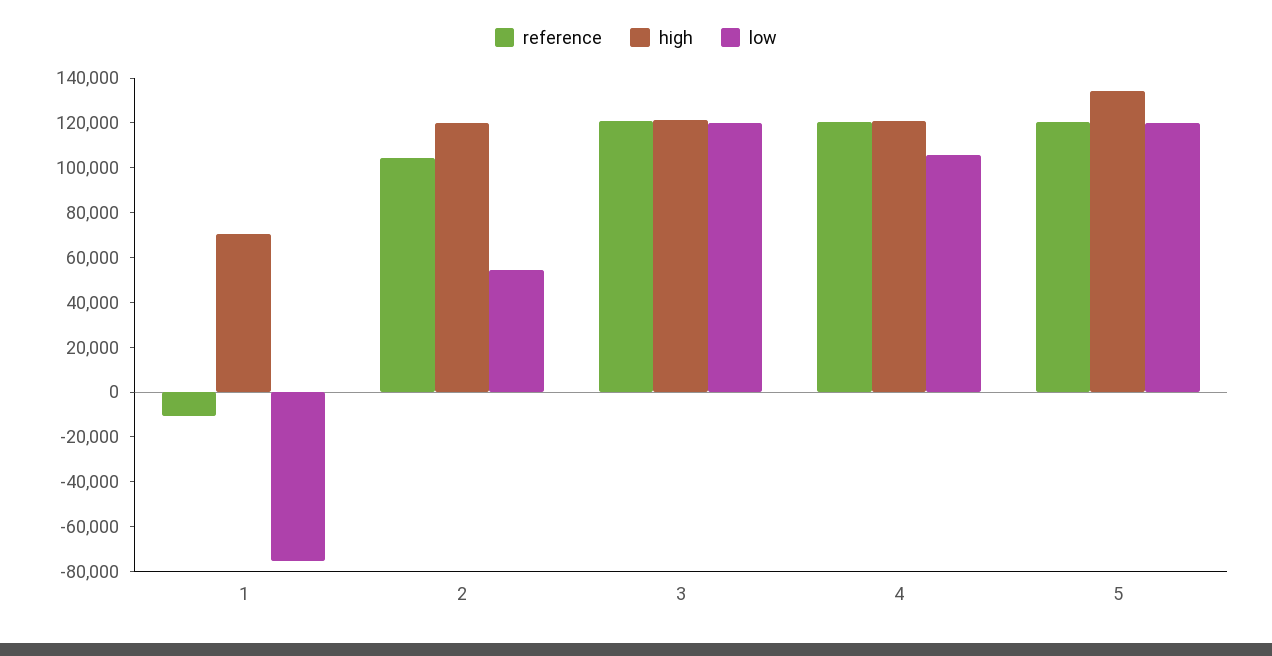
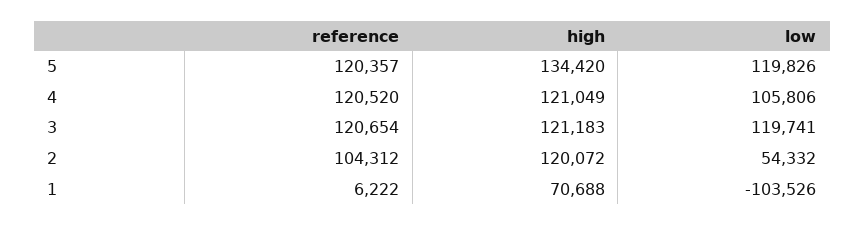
  {
    "reference": {
-     "1": -10000,
+     "1": 6222,
      "2": 104312,
      "3": 120654,
      "4": 120520,
      "5": 120357
    },
    "high": {
      "1": 70688,
      "2": 120072,
      "3": 121183,
      "4": 121049,
      "5": 134420
    },
    "low": {
-     "1": -75000,
+     "1": -103526,
      "2": 54332,
      "3": 119741,
      "4": 105806,
      "5": 119826
    }
  }

